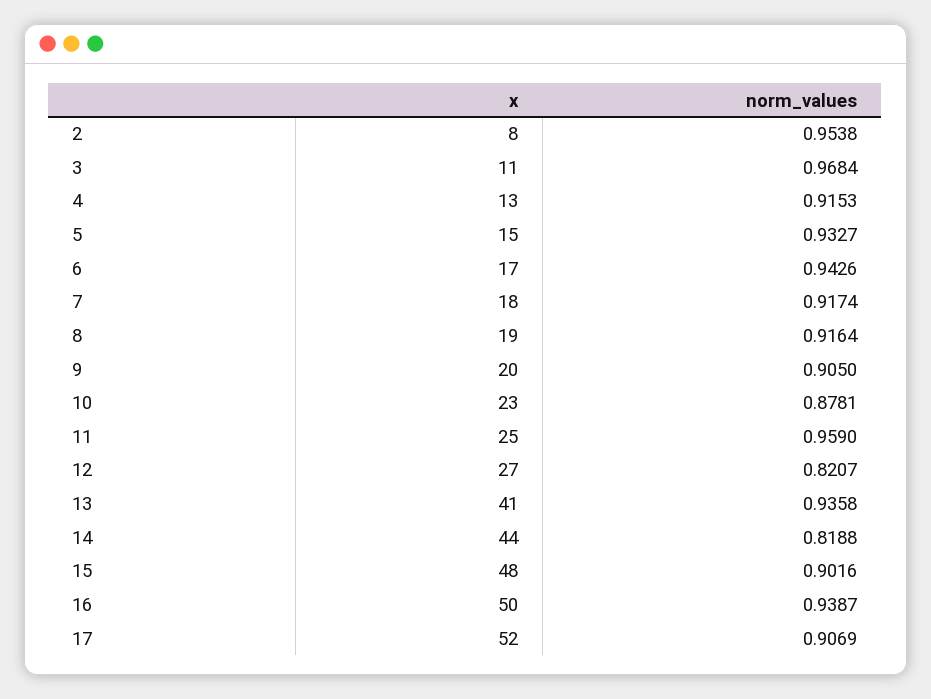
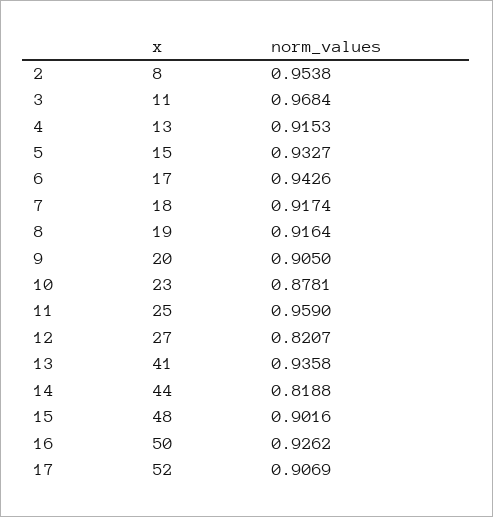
  {
    "x": {
      "2": 8,
      "3": 11,
      "4": 13,
      "5": 15,
      "6": 17,
      "7": 18,
      "8": 19,
      "9": 20,
      "10": 23,
      "11": 25,
      "12": 27,
      "13": 41,
      "14": 44,
      "15": 48,
      "16": 50,
      "17": 52
    },
    "norm_values": {
      "2": 0.9538,
      "3": 0.9684,
      "4": 0.9153,
      "5": 0.9327,
      "6": 0.9426,
      "7": 0.9174,
      "8": 0.9164,
      "9": 0.905,
      "10": 0.8781,
      "11": 0.959,
      "12": 0.8207,
      "13": 0.9358,
      "14": 0.8188,
      "15": 0.9016,
-     "16": 0.9387,
+     "16": 0.9262,
      "17": 0.9069
    }
  }

